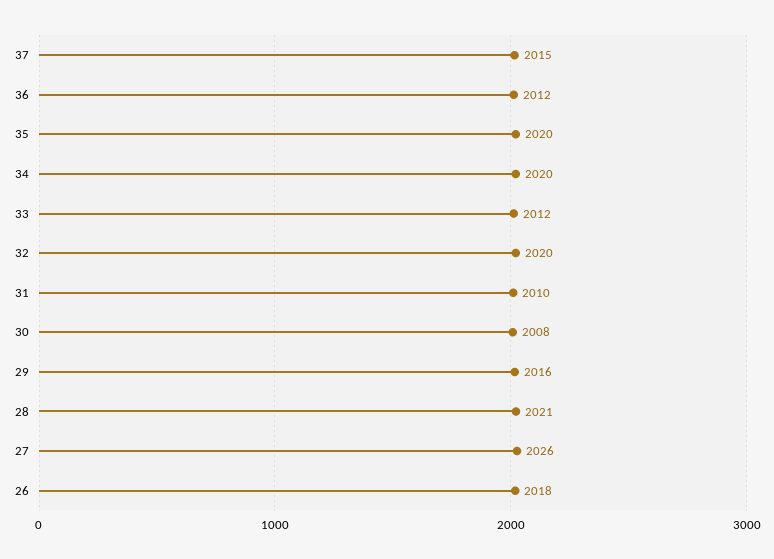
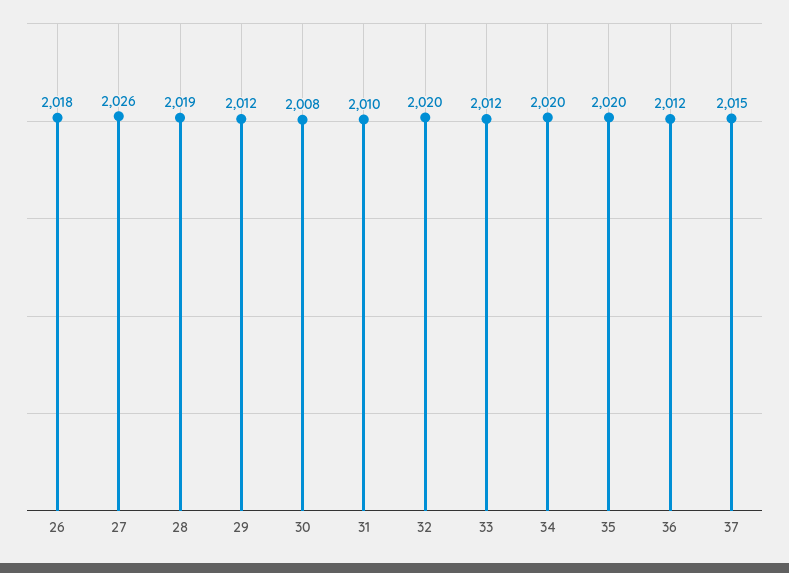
  {
    "37": 2015,
    "36": 2012,
    "35": 2020,
    "34": 2020,
    "33": 2012,
    "32": 2020,
    "31": 2010,
    "30": 2008,
-   "29": 2016,
+   "29": 2012,
-   "28": 2021,
+   "28": 2019,
    "27": 2026,
    "26": 2018
  }

